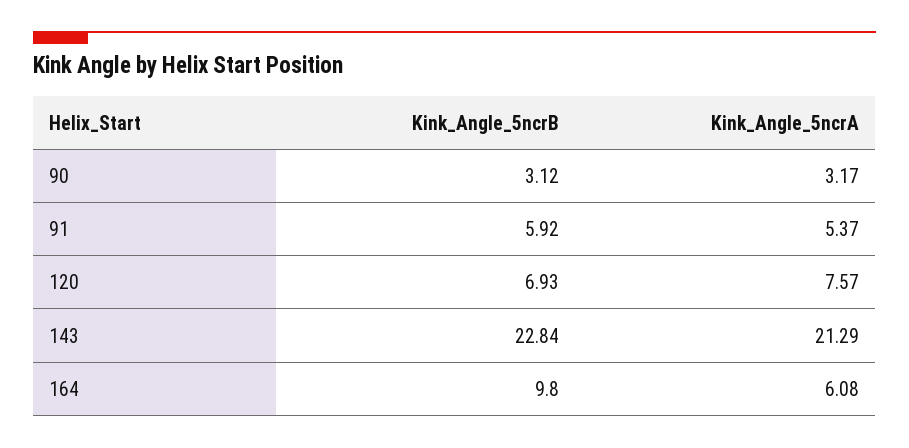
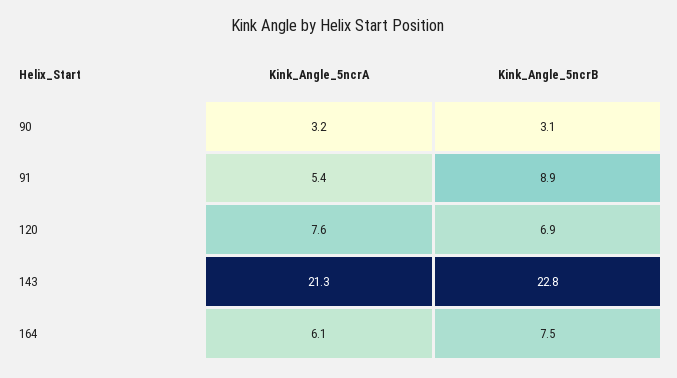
  {
    "Kink_Angle_5ncrB": {
      "90": 3.12,
-     "91": 5.92,
+     "91": 8.9,
      "120": 6.93,
      "143": 22.84,
-     "164": 9.8
+     "164": 7.5
    },
    "Kink_Angle_5ncrA": {
      "90": 3.17,
      "91": 5.37,
      "120": 7.57,
      "143": 21.29,
      "164": 6.08
    }
  }

